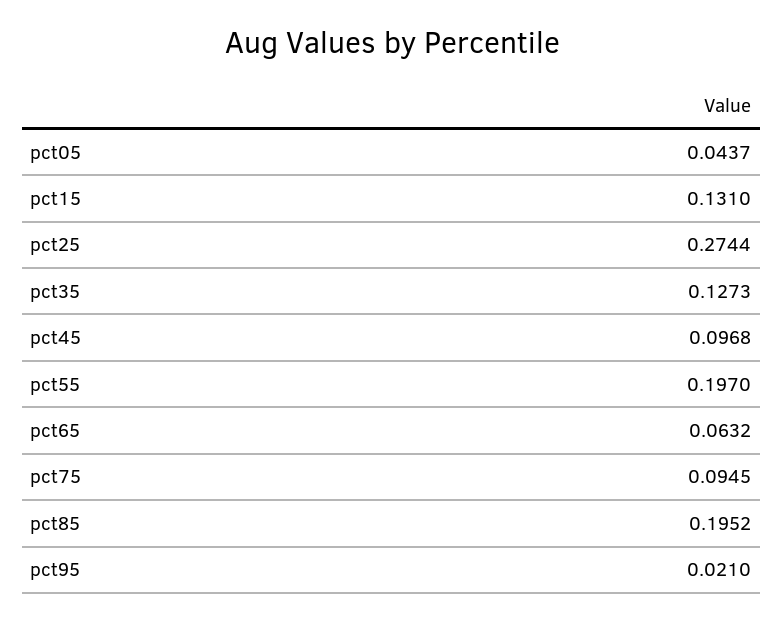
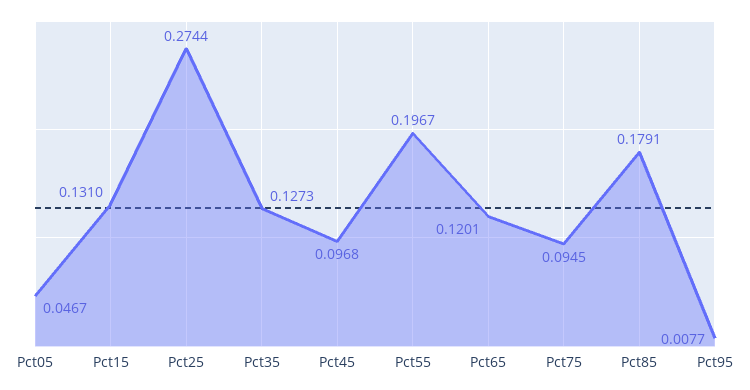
  {
-   "pct05": 0.0437,
+   "pct05": 0.0467,
    "pct15": 0.131,
    "pct25": 0.2744,
    "pct35": 0.1273,
    "pct45": 0.0968,
-   "pct55": 0.197,
+   "pct55": 0.1967,
-   "pct65": 0.0632,
+   "pct65": 0.1201,
    "pct75": 0.0945,
-   "pct85": 0.1952,
+   "pct85": 0.1791,
-   "pct95": 0.021
+   "pct95": 0.0077
  }

